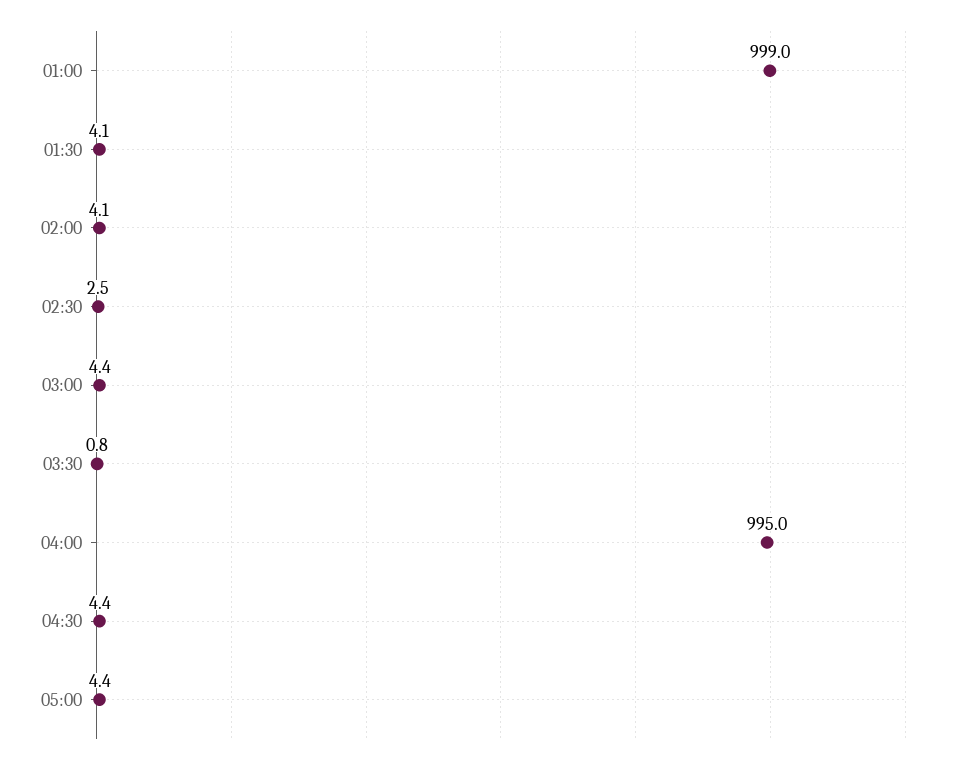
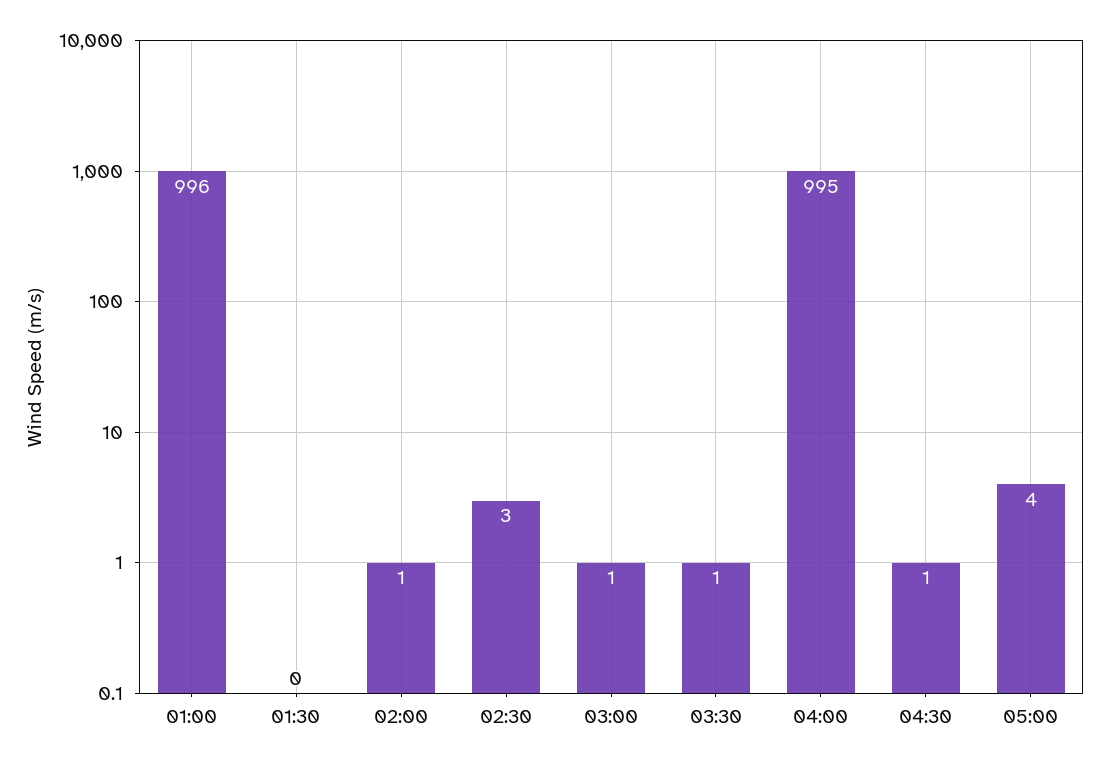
  {
-   "01:00": 999,
+   "01:00": 996,
-   "01:30": 4.1,
+   "01:30": 0,
-   "02:00": 4.1,
+   "02:00": 1,
    "02:30": 2.5,
-   "03:00": 4.4,
+   "03:00": 1,
    "03:30": 0.8,
    "04:00": 995,
-   "04:30": 4.4,
+   "04:30": 1,
    "05:00": 4.4
  }

